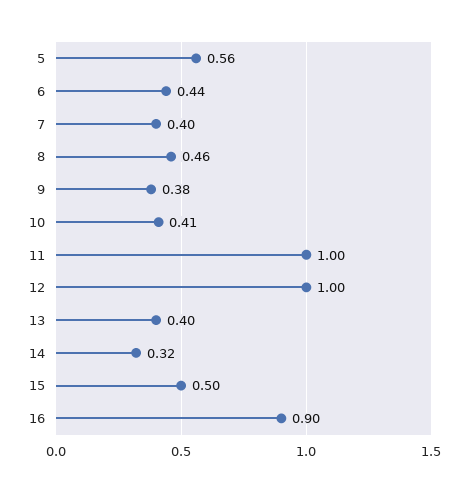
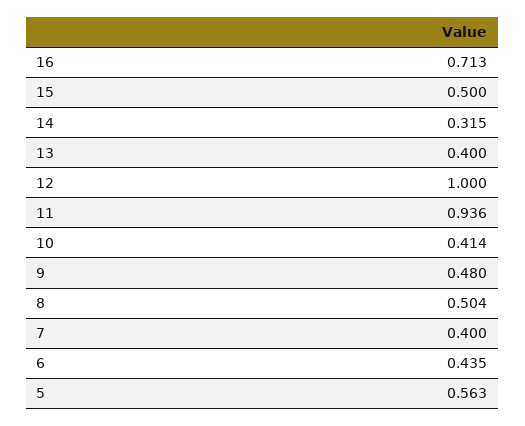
  {
    "5": 0.563,
    "6": 0.435,
    "7": 0.4,
-   "8": 0.46,
+   "8": 0.504,
-   "9": 0.38,
+   "9": 0.48,
    "10": 0.414,
-   "11": 1,
+   "11": 0.936,
    "12": 1,
    "13": 0.4,
    "14": 0.315,
    "15": 0.5,
-   "16": 0.9
+   "16": 0.713
  }

